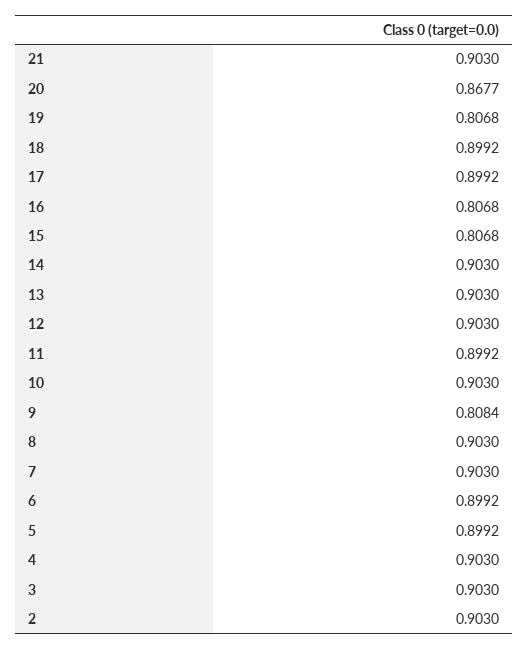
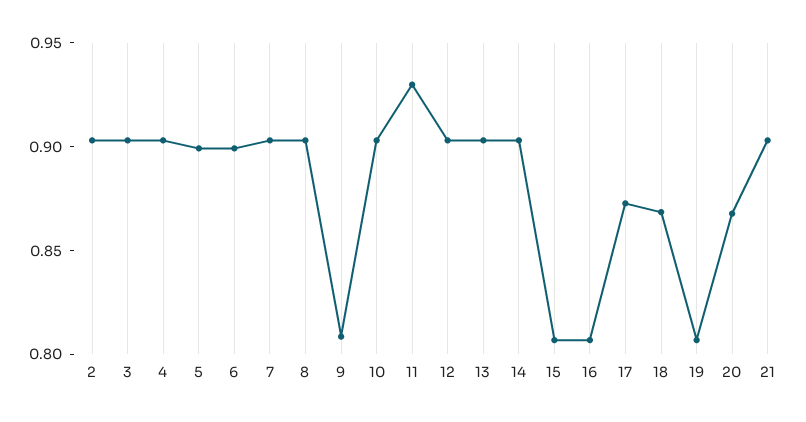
  {
    "21": 0.903,
    "20": 0.8677,
    "19": 0.8068,
-   "18": 0.8992,
+   "18": 0.87,
-   "17": 0.8992,
+   "17": 0.87,
    "16": 0.8068,
    "15": 0.8068,
    "14": 0.903,
    "13": 0.903,
    "12": 0.903,
-   "11": 0.8992,
+   "11": 0.93,
    "10": 0.903,
    "9": 0.8084,
    "8": 0.903,
    "7": 0.903,
    "6": 0.8992,
    "5": 0.8992,
    "4": 0.903,
    "3": 0.903,
    "2": 0.903
  }

